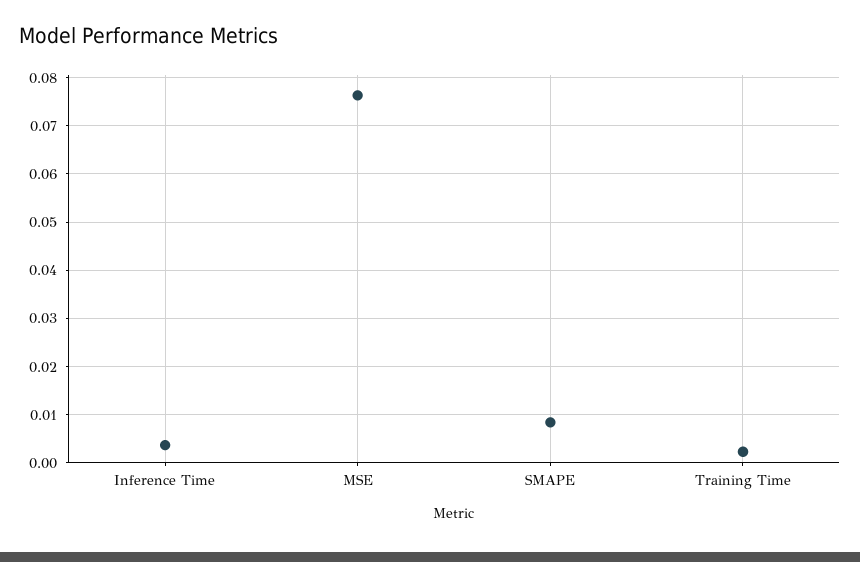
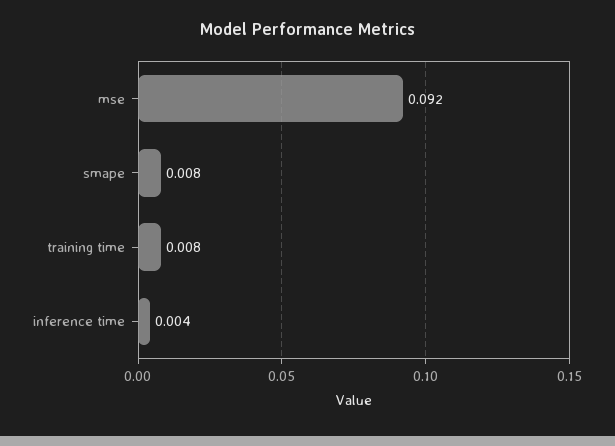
  {
    "Inference Time": 0.004,
-   "MSE": 0.076,
+   "MSE": 0.092,
    "SMAPE": 0.008,
-   "Training Time": 0.002
+   "Training Time": 0.008
  }

